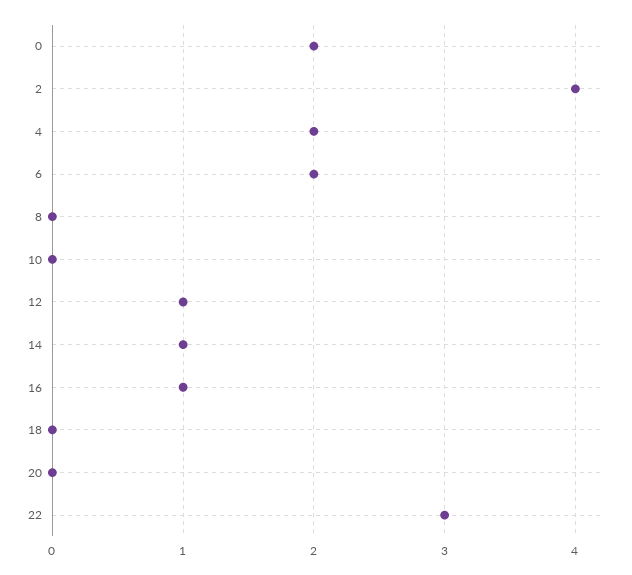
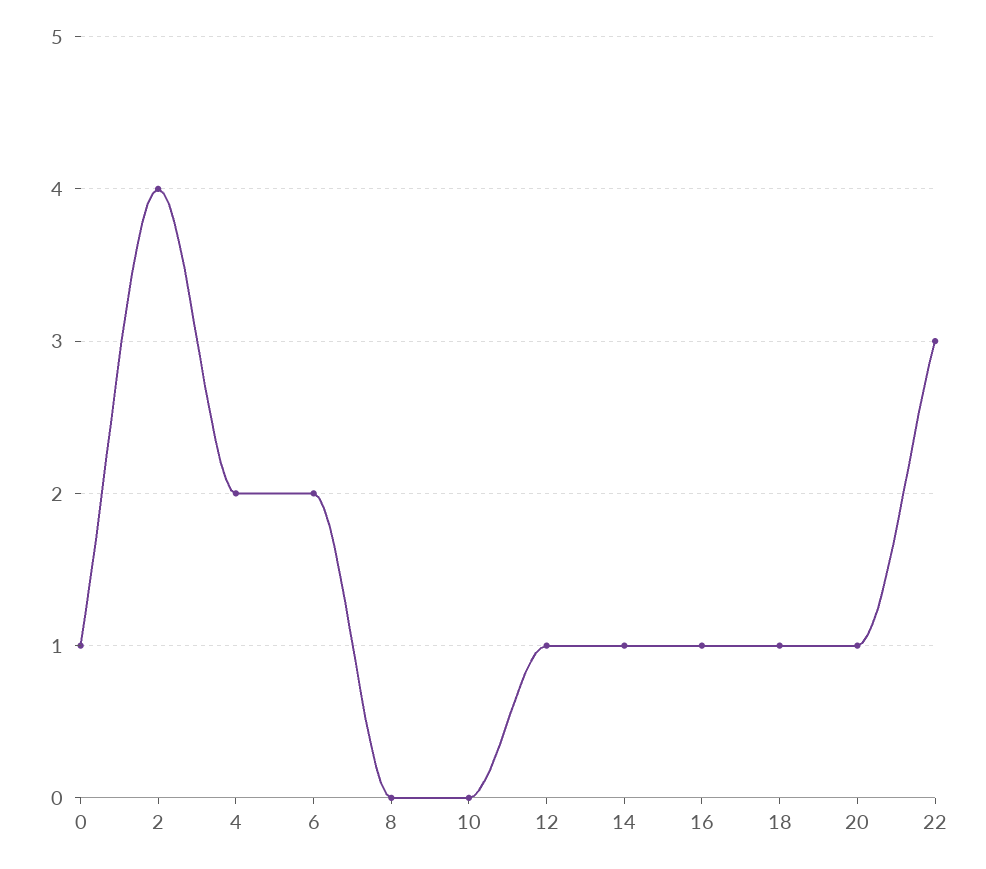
  {
-   "0": 2,
+   "0": 1,
    "2": 4,
    "4": 2,
    "6": 2,
    "8": 0,
    "10": 0,
    "12": 1,
    "14": 1,
    "16": 1,
-   "18": 0,
+   "18": 1,
-   "20": 0,
+   "20": 1,
    "22": 3
  }

